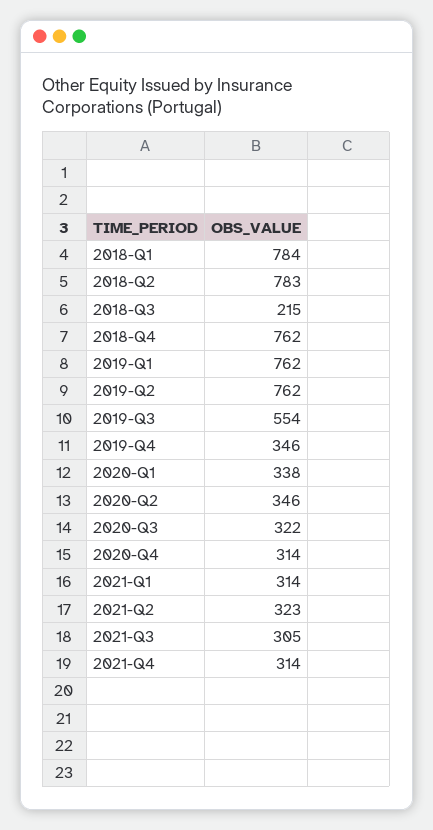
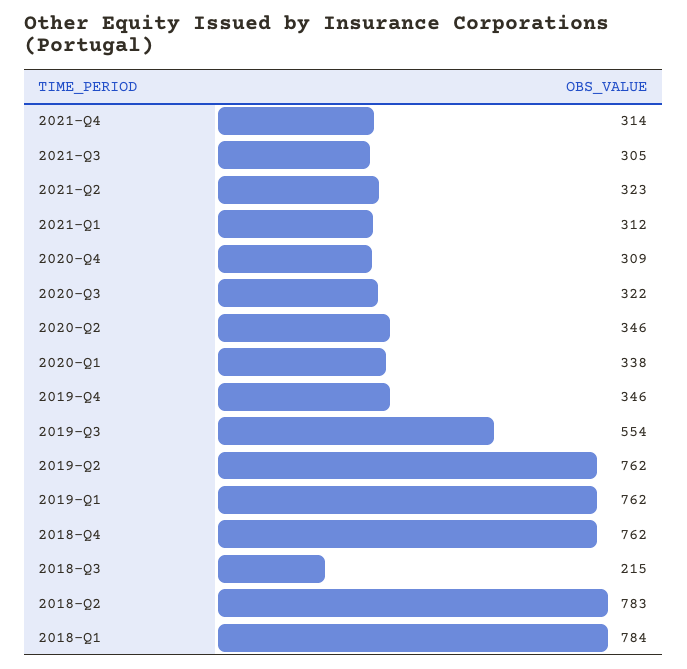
  {
    "2018-Q1": 784,
    "2018-Q2": 783,
    "2018-Q3": 215,
    "2018-Q4": 762,
    "2019-Q1": 762,
    "2019-Q2": 762,
    "2019-Q3": 554,
    "2019-Q4": 346,
    "2020-Q1": 338,
    "2020-Q2": 346,
    "2020-Q3": 322,
-   "2020-Q4": 314,
+   "2020-Q4": 309,
-   "2021-Q1": 314,
+   "2021-Q1": 312,
    "2021-Q2": 323,
    "2021-Q3": 305,
    "2021-Q4": 314
  }

